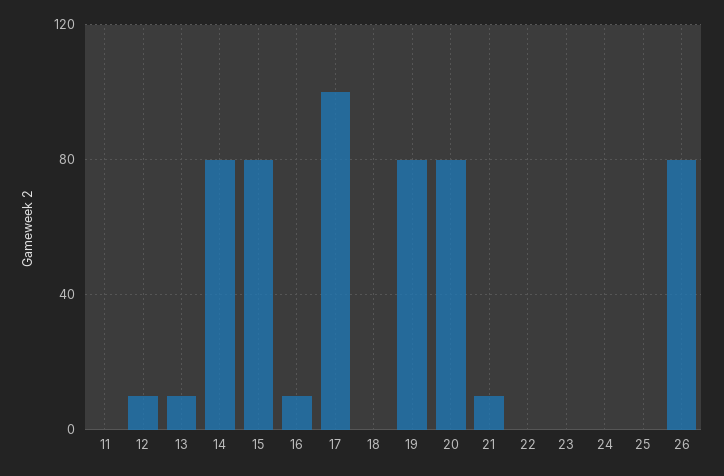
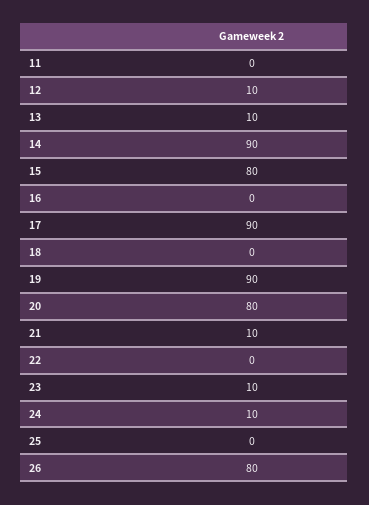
  {
    "11": 0,
    "12": 10,
    "13": 10,
-   "14": 80,
+   "14": 90,
    "15": 80,
-   "16": 10,
+   "16": 0,
-   "17": 100,
+   "17": 90,
    "18": 0,
-   "19": 80,
+   "19": 90,
    "20": 80,
    "21": 10,
    "22": 0,
-   "23": 0,
+   "23": 10,
-   "24": 0,
+   "24": 10,
    "25": 0,
    "26": 80
  }

